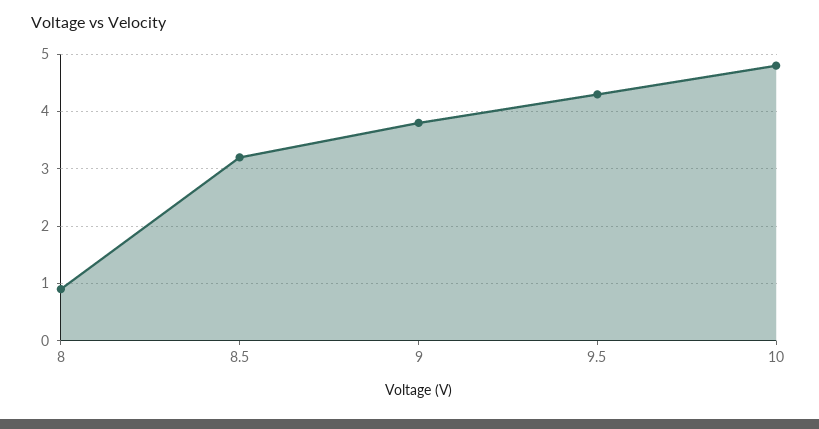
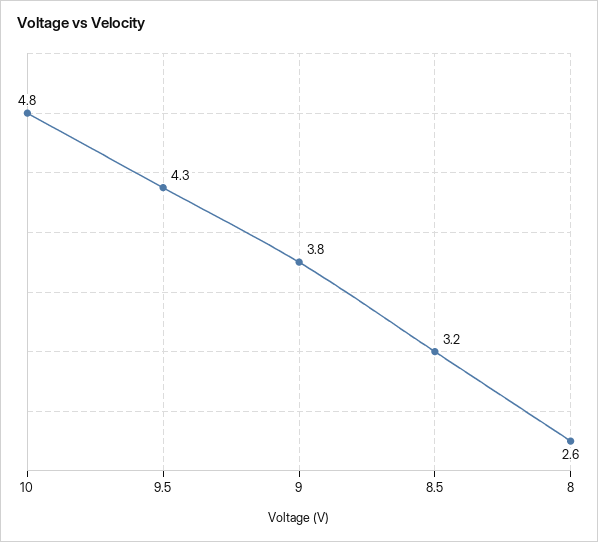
  {
-   "8": 1,
+   "8": 2.6,
    "8.5": 3.2,
    "9": 3.8,
    "9.5": 4.3,
    "10": 4.8
  }

